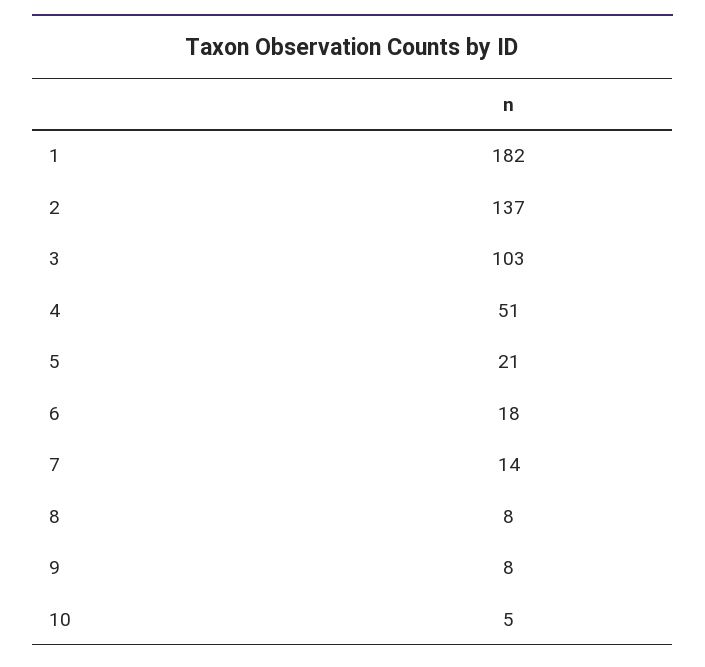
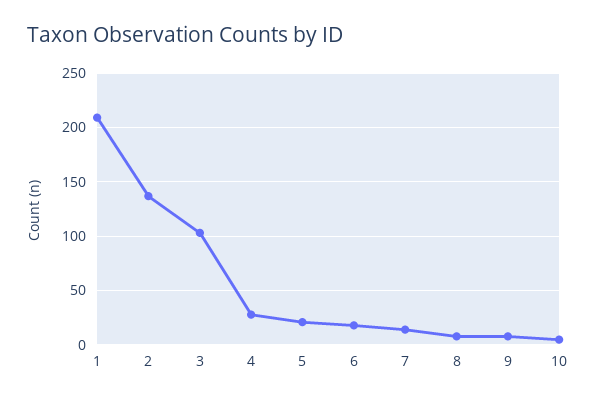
  {
-   "1": 182,
+   "1": 210,
    "2": 137,
    "3": 103,
-   "4": 51,
+   "4": 30,
    "5": 21,
    "6": 18,
    "7": 14,
    "8": 8,
    "9": 8,
    "10": 5
  }

